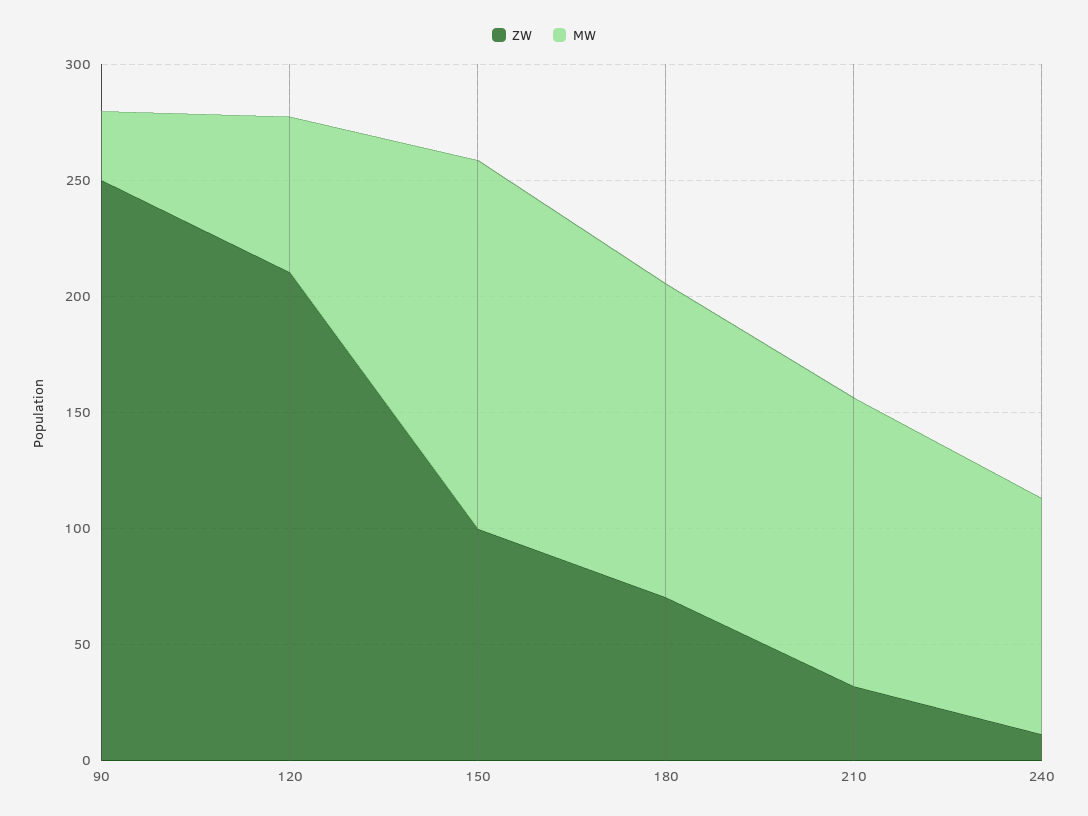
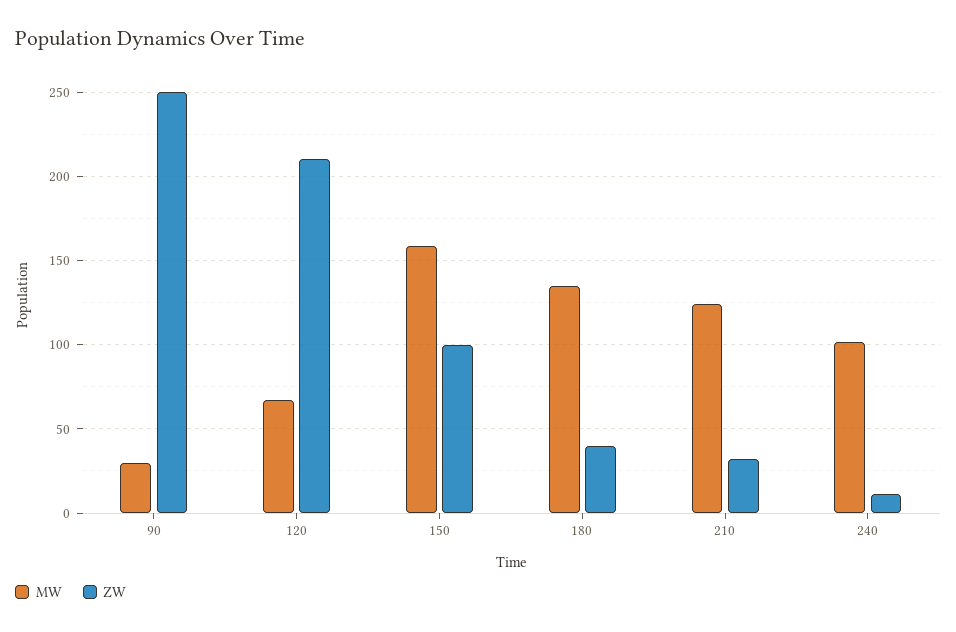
  {
    "ZW": {
      "90": 250,
      "120": 210,
      "150": 100,
-     "180": 70,
+     "180": 40,
      "210": 30,
      "240": 10
    },
    "MW": {
      "90": 30,
      "120": 65,
      "150": 160,
      "180": 135,
      "210": 125,
      "240": 100
    }
  }

